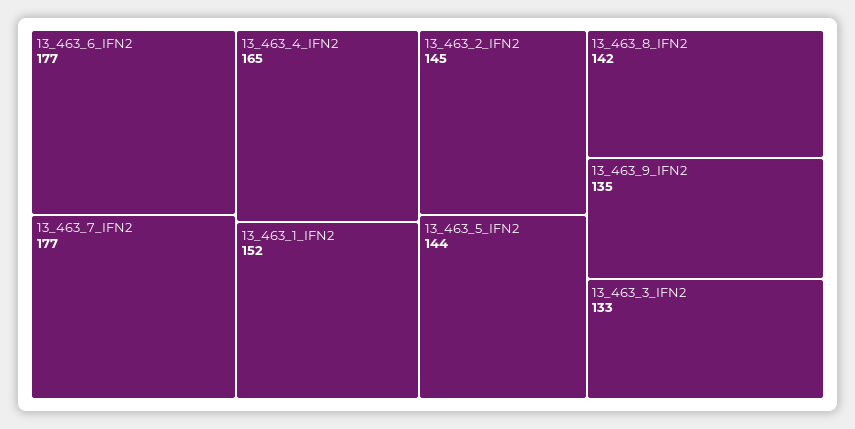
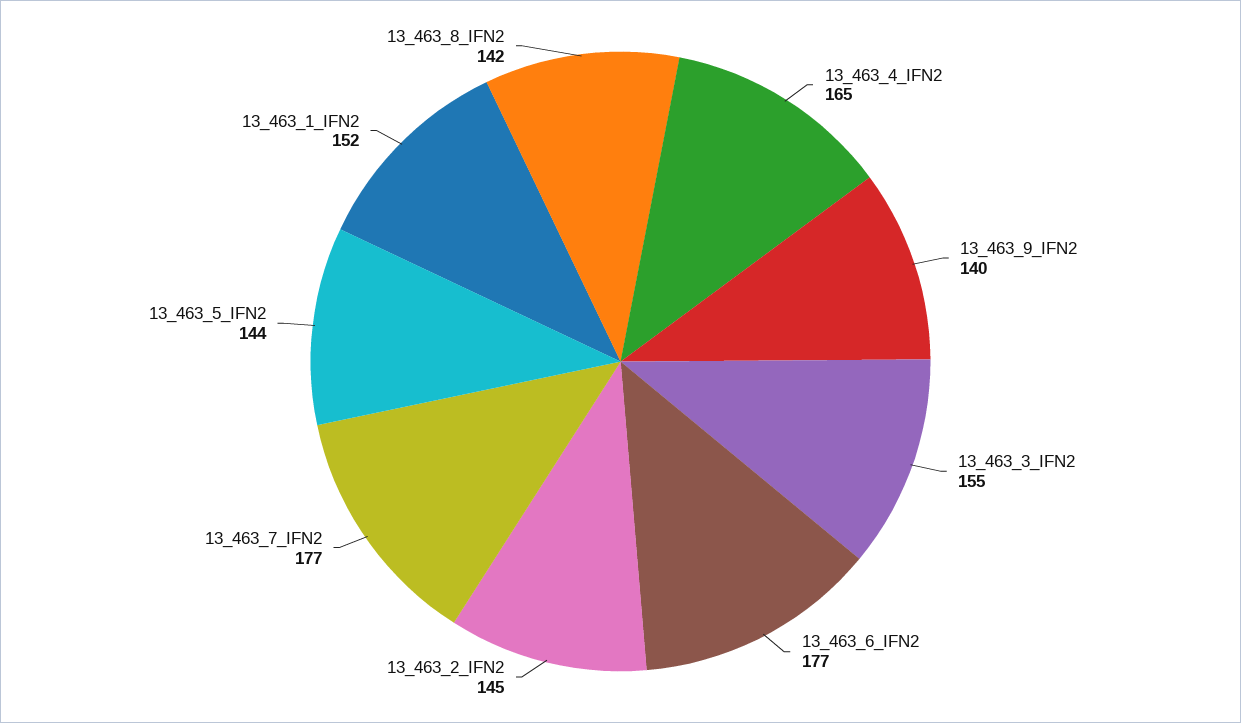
  {
    "13_463_6_IFN2": 177,
    "13_463_7_IFN2": 177,
    "13_463_4_IFN2": 165,
    "13_463_1_IFN2": 152,
    "13_463_2_IFN2": 145,
    "13_463_5_IFN2": 144,
    "13_463_8_IFN2": 142,
-   "13_463_9_IFN2": 135,
+   "13_463_9_IFN2": 140,
-   "13_463_3_IFN2": 133
+   "13_463_3_IFN2": 155
  }

